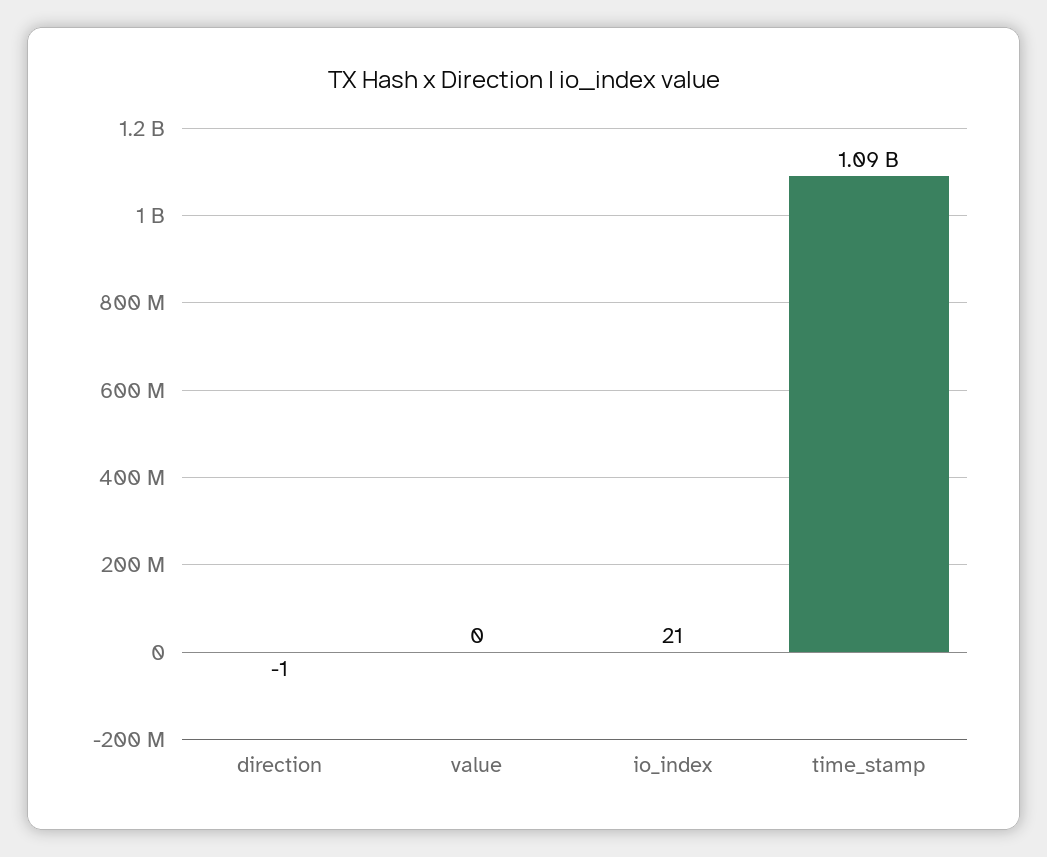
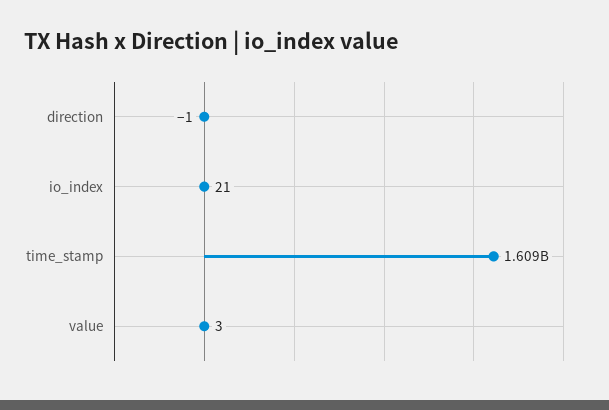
  {
    "direction": -1,
-   "value": 0,
+   "value": 3,
    "io_index": 21,
-   "time_stamp": 1090000000
+   "time_stamp": 1609000000
  }

